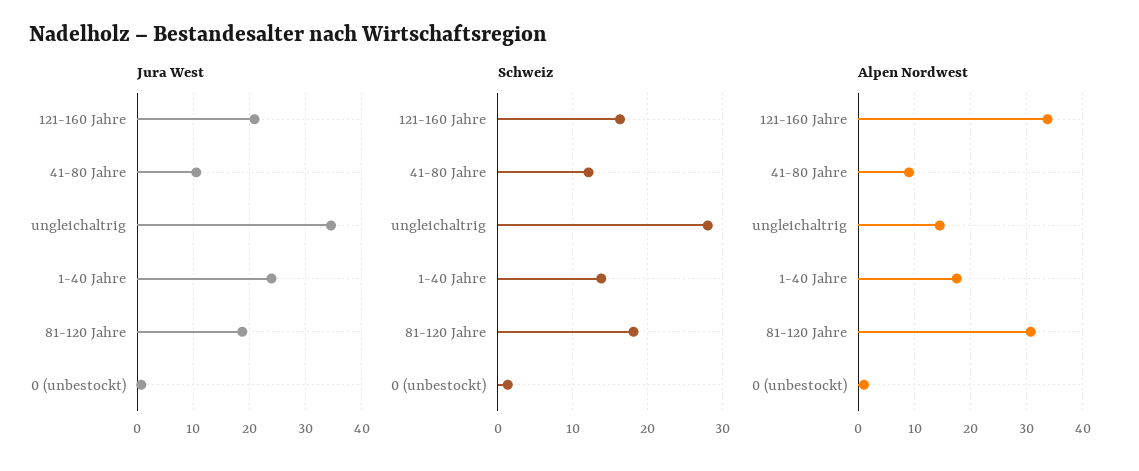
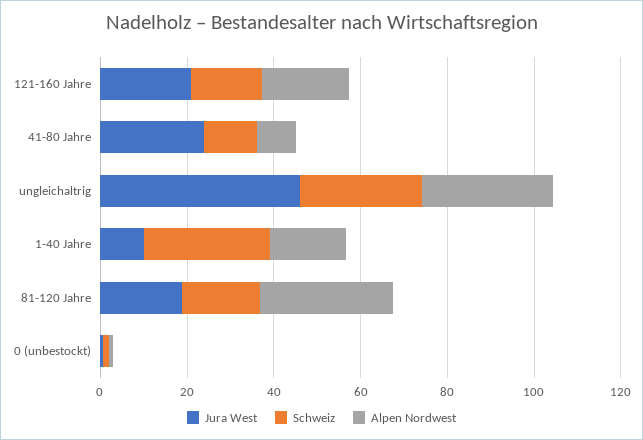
  {
    "Jura West": {
      "121-160 Jahre": 20,
-     "41-80 Jahre": 10,
+     "41-80 Jahre": 25,
-     "ungleichaltrig": 34,
+     "ungleichaltrig": 45,
-     "1-40 Jahre": 24,
+     "1-40 Jahre": 10,
      "81-120 Jahre": 18,
      "0 (unbestockt)": 0
    },
    "Schweiz": {
      "121-160 Jahre": 16,
      "41-80 Jahre": 12,
      "ungleichaltrig": 28,
-     "1-40 Jahre": 14,
+     "1-40 Jahre": 30,
      "81-120 Jahre": 18,
      "0 (unbestockt)": 1
    },
    "Alpen Nordwest": {
-     "121-160 Jahre": 34,
+     "121-160 Jahre": 20,
      "41-80 Jahre": 10,
-     "ungleichaltrig": 14,
+     "ungleichaltrig": 30,
      "1-40 Jahre": 18,
      "81-120 Jahre": 30,
      "0 (unbestockt)": 2
    }
  }

